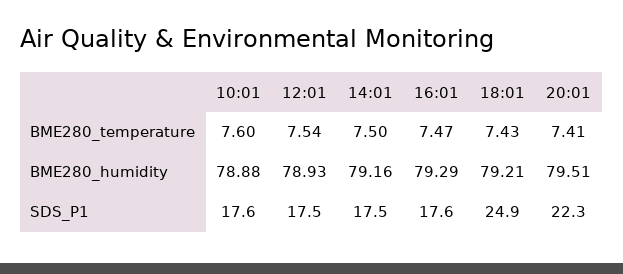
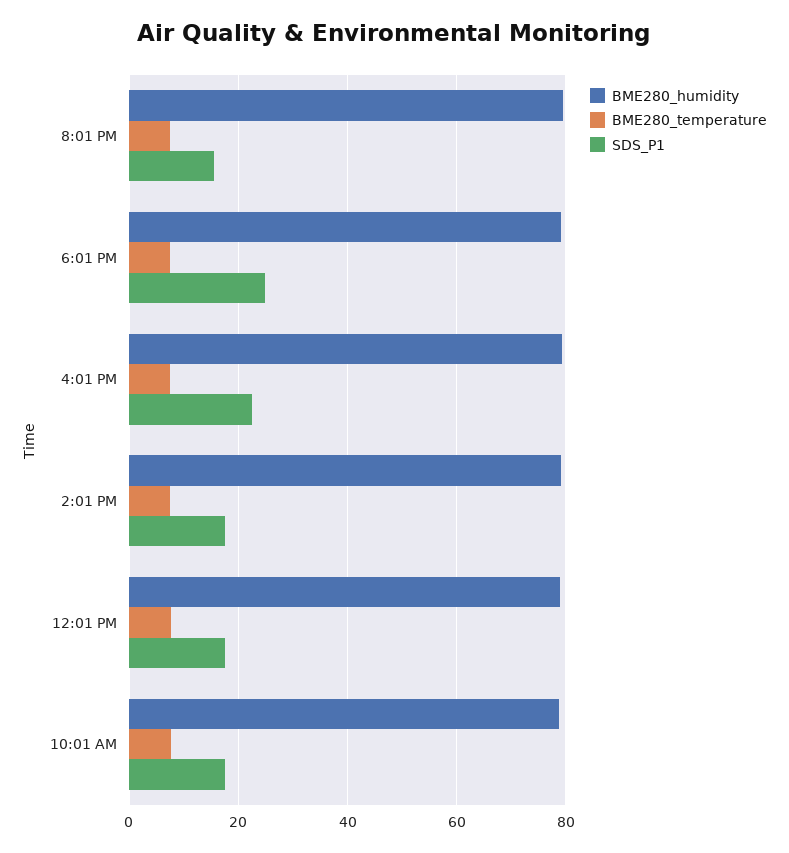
  {
    "BME280_temperature": {
      "10:01": 7.6,
      "12:01": 7.54,
      "14:01": 7.5,
      "16:01": 7.47,
      "18:01": 7.43,
      "20:01": 7.41
    },
    "BME280_humidity": {
      "10:01": 78.88,
      "12:01": 78.93,
      "14:01": 79.16,
      "16:01": 79.29,
      "18:01": 79.21,
      "20:01": 79.51
    },
    "SDS_P1": {
      "10:01": 17.6,
      "12:01": 17.5,
      "14:01": 17.5,
-     "16:01": 17.6,
+     "16:01": 22,
      "18:01": 24.9,
-     "20:01": 22.3
+     "20:01": 16
    }
  }

